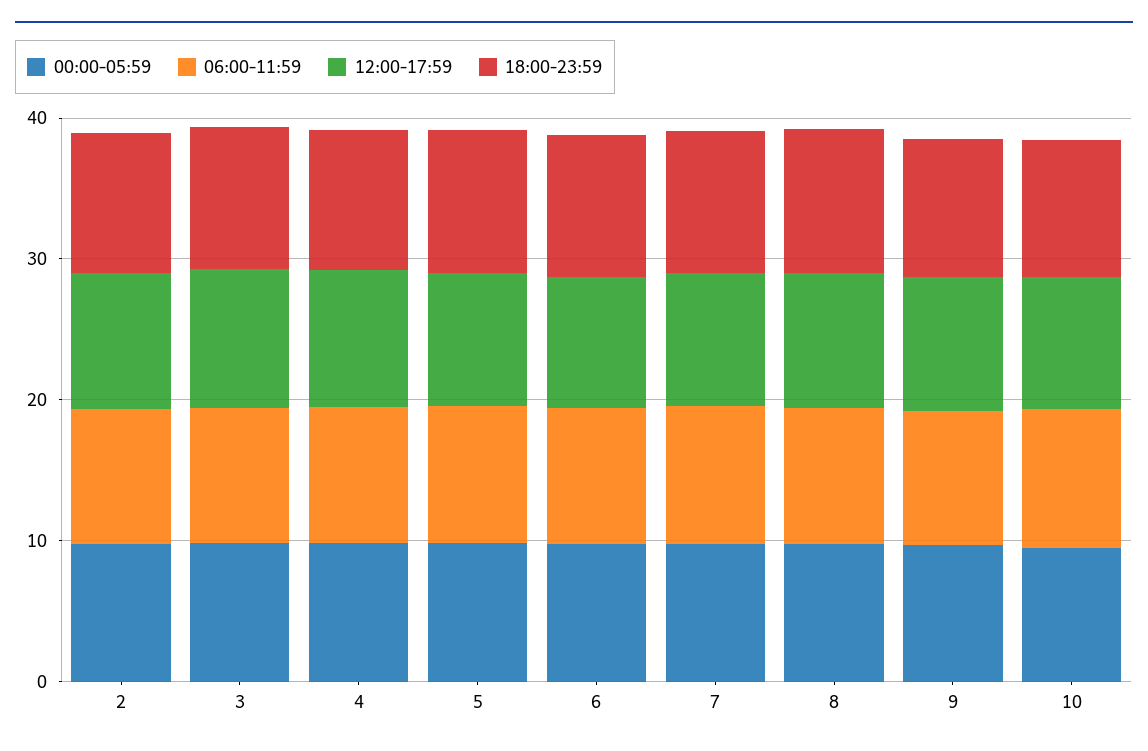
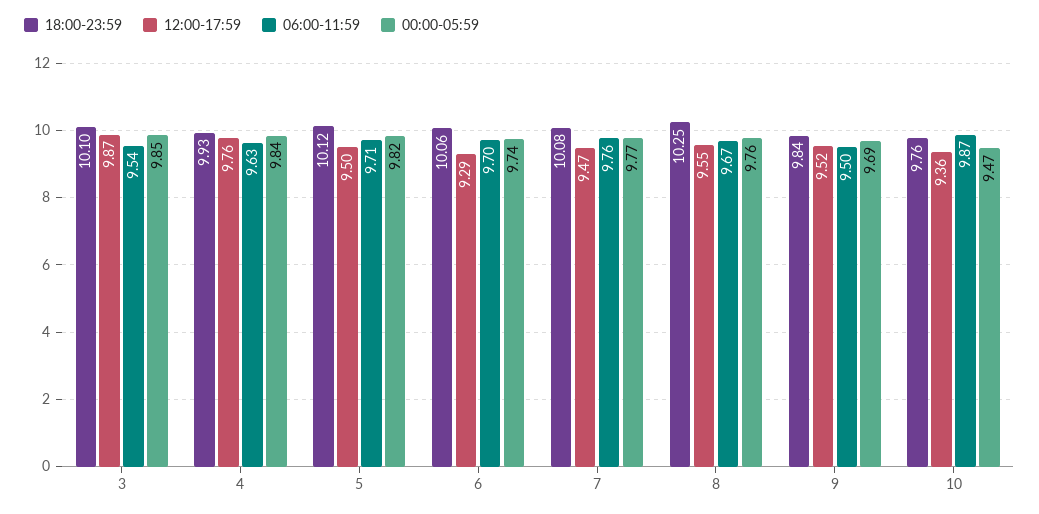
  {
    "00:00-05:59": {
-     "2": 10,
      "3": 9.85,
      "4": 9.84,
      "5": 9.82,
      "6": 9.74,
      "7": 9.77,
      "8": 9.76,
      "9": 9.69,
      "10": 9.47
    },
    "06:00-11:59": {
-     "2": 10,
      "3": 9.54,
      "4": 9.63,
      "5": 9.71,
      "6": 9.7,
      "7": 9.76,
      "8": 9.67,
      "9": 9.5,
      "10": 9.87
    },
    "12:00-17:59": {
-     "2": 10,
      "3": 9.87,
      "4": 9.76,
      "5": 9.5,
      "6": 9.29,
      "7": 9.47,
      "8": 9.55,
      "9": 9.52,
      "10": 9.36
    },
    "18:00-23:59": {
-     "2": 10,
      "3": 10.1,
      "4": 9.93,
      "5": 10.12,
      "6": 10.06,
      "7": 10.08,
      "8": 10.25,
      "9": 9.84,
      "10": 9.76
    }
  }

